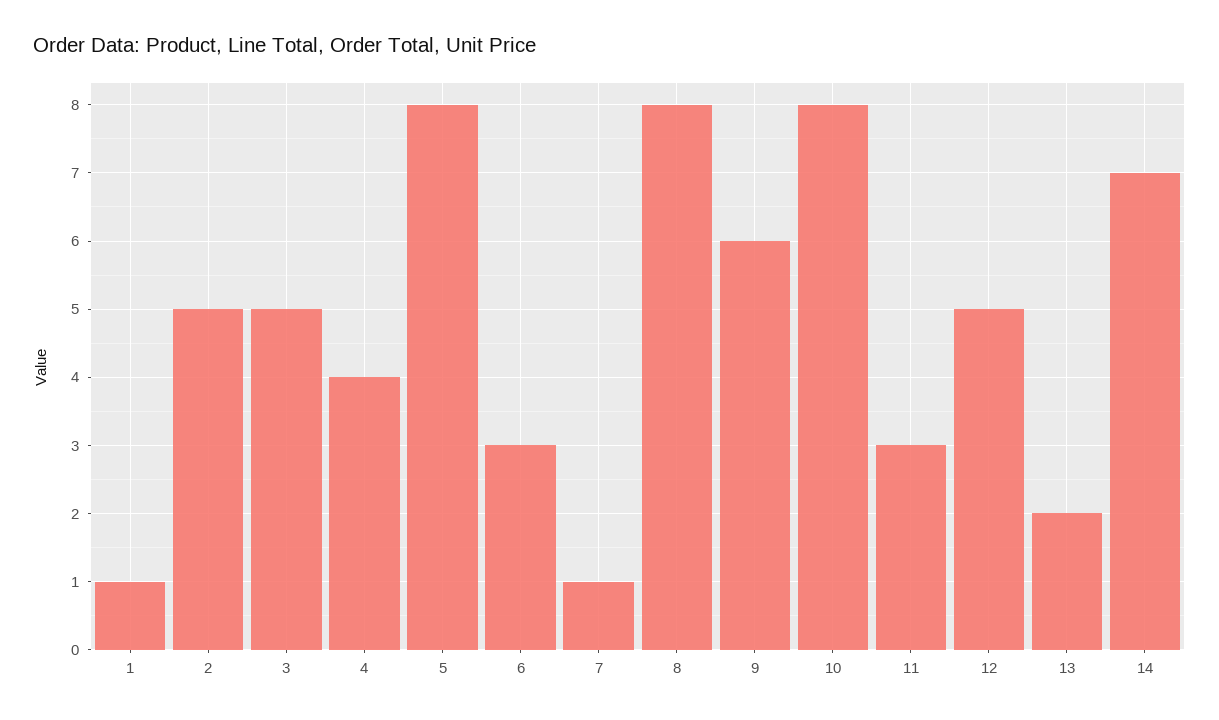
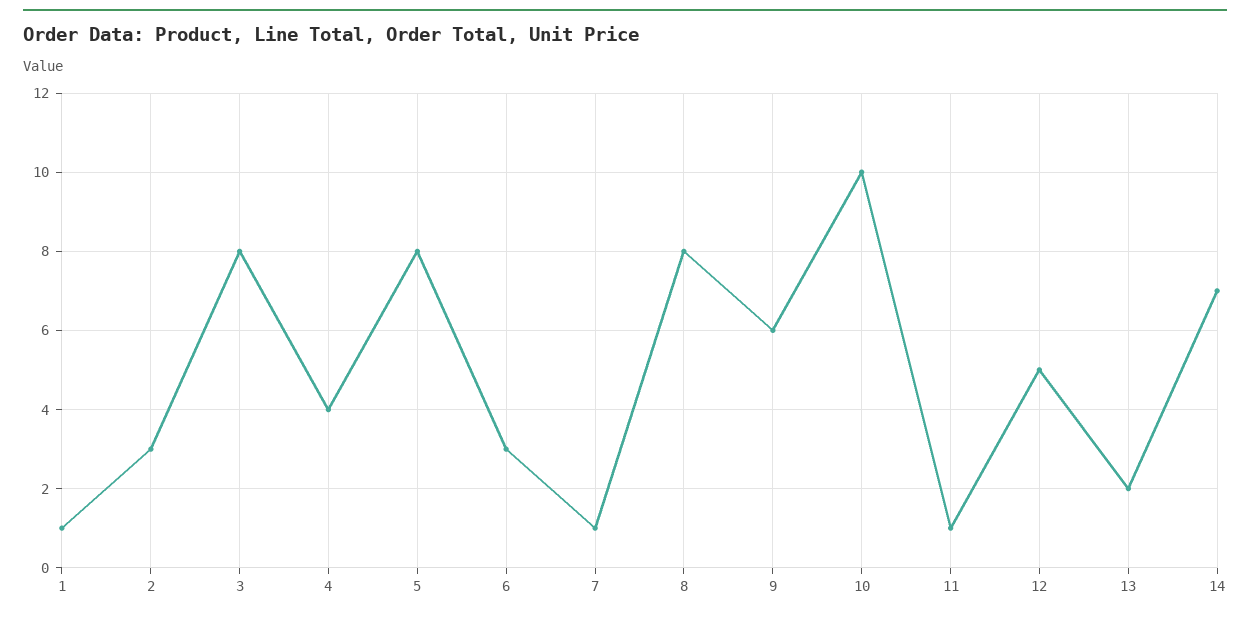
  {
    "1": 1,
-   "2": 5,
+   "2": 3,
-   "3": 5,
+   "3": 8,
    "4": 4,
    "5": 8,
    "6": 3,
    "7": 1,
    "8": 8,
    "9": 6,
-   "10": 8,
+   "10": 10,
-   "11": 3,
+   "11": 1,
    "12": 5,
    "13": 2,
    "14": 7
  }

